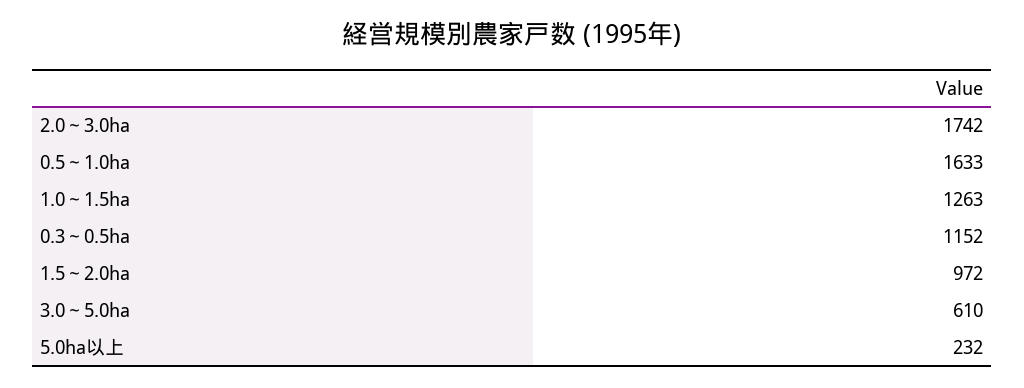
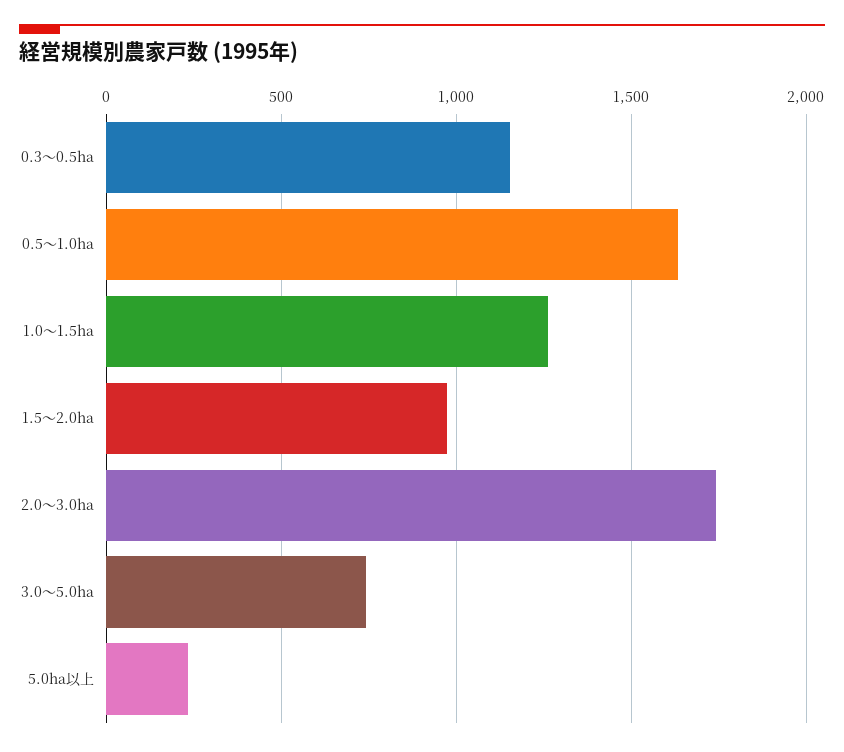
  {
    "2.0～3.0ha": 1742,
    "0.5～1.0ha": 1633,
    "1.0～1.5ha": 1263,
    "0.3～0.5ha": 1152,
    "1.5～2.0ha": 972,
-   "3.0～5.0ha": 610,
+   "3.0～5.0ha": 750,
    "5.0ha以上": 232
  }

